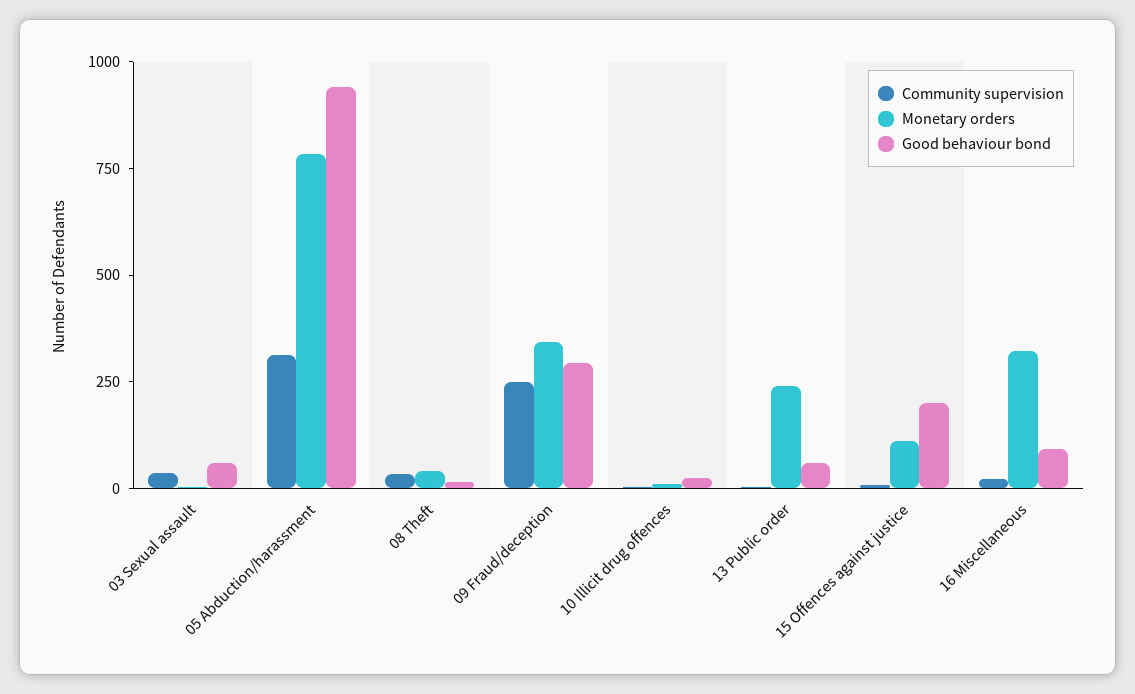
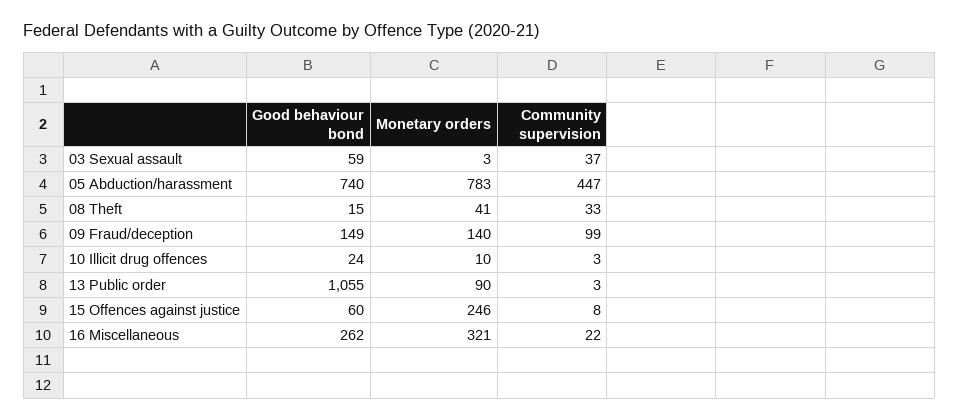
  {
    "Community supervision": {
      "03 Sexual assault": 37,
-     "05 Abduction/harassment": 300,
+     "05 Abduction/harassment": 447,
      "08 Theft": 33,
-     "09 Fraud/deception": 250,
+     "09 Fraud/deception": 99,
      "10 Illicit drug offences": 3,
      "13 Public order": 3,
      "15 Offences against justice": 8,
      "16 Miscellaneous": 22
    },
    "Monetary orders": {
      "03 Sexual assault": 3,
      "05 Abduction/harassment": 783,
      "08 Theft": 41,
-     "09 Fraud/deception": 350,
+     "09 Fraud/deception": 140,
      "10 Illicit drug offences": 10,
-     "13 Public order": 250,
+     "13 Public order": 90,
-     "15 Offences against justice": 100,
+     "15 Offences against justice": 246,
      "16 Miscellaneous": 321
    },
    "Good behaviour bond": {
      "03 Sexual assault": 59,
-     "05 Abduction/harassment": 950,
+     "05 Abduction/harassment": 740,
      "08 Theft": 15,
-     "09 Fraud/deception": 300,
+     "09 Fraud/deception": 149,
      "10 Illicit drug offences": 24,
-     "13 Public order": 50,
+     "13 Public order": 1055,
-     "15 Offences against justice": 200,
+     "15 Offences against justice": 60,
-     "16 Miscellaneous": 100
+     "16 Miscellaneous": 262
    }
  }

